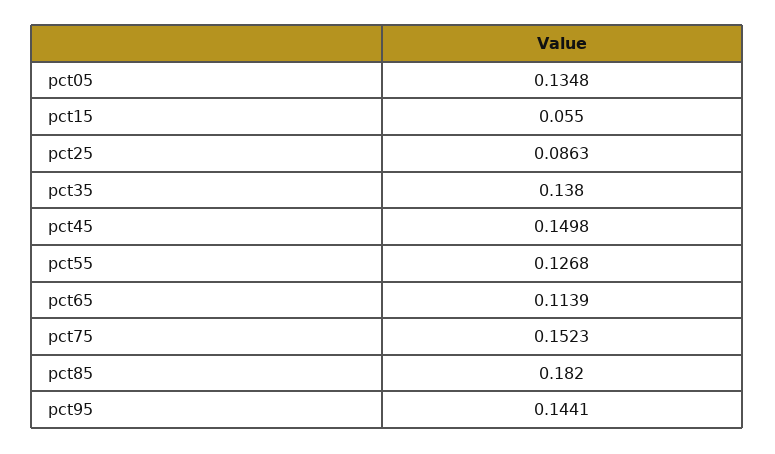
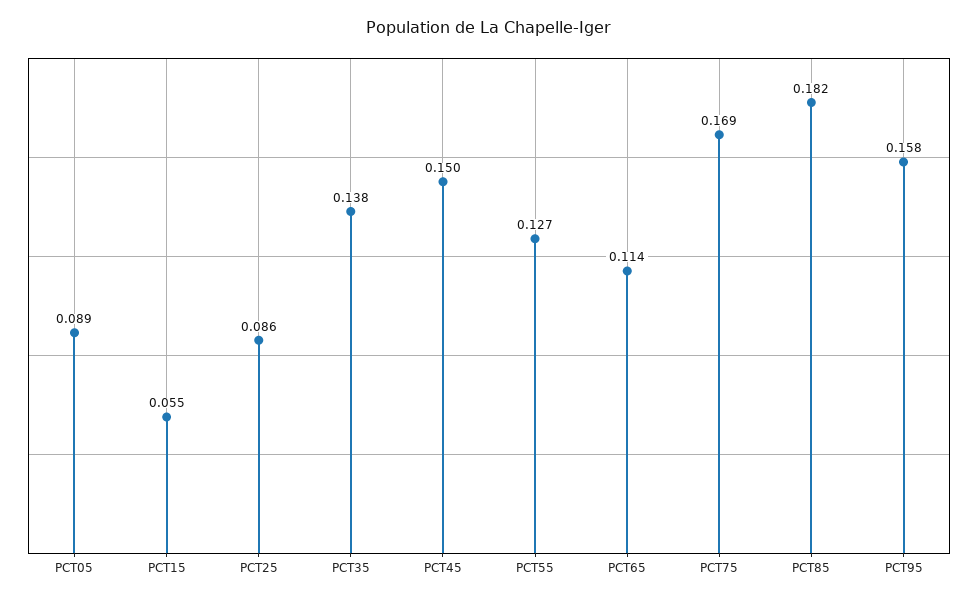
  {
-   "pct05": 0.1348,
+   "pct05": 0.089,
    "pct15": 0.055,
    "pct25": 0.0863,
    "pct35": 0.138,
    "pct45": 0.1498,
    "pct55": 0.1268,
    "pct65": 0.1139,
-   "pct75": 0.1523,
+   "pct75": 0.169,
    "pct85": 0.182,
-   "pct95": 0.1441
+   "pct95": 0.158
  }

